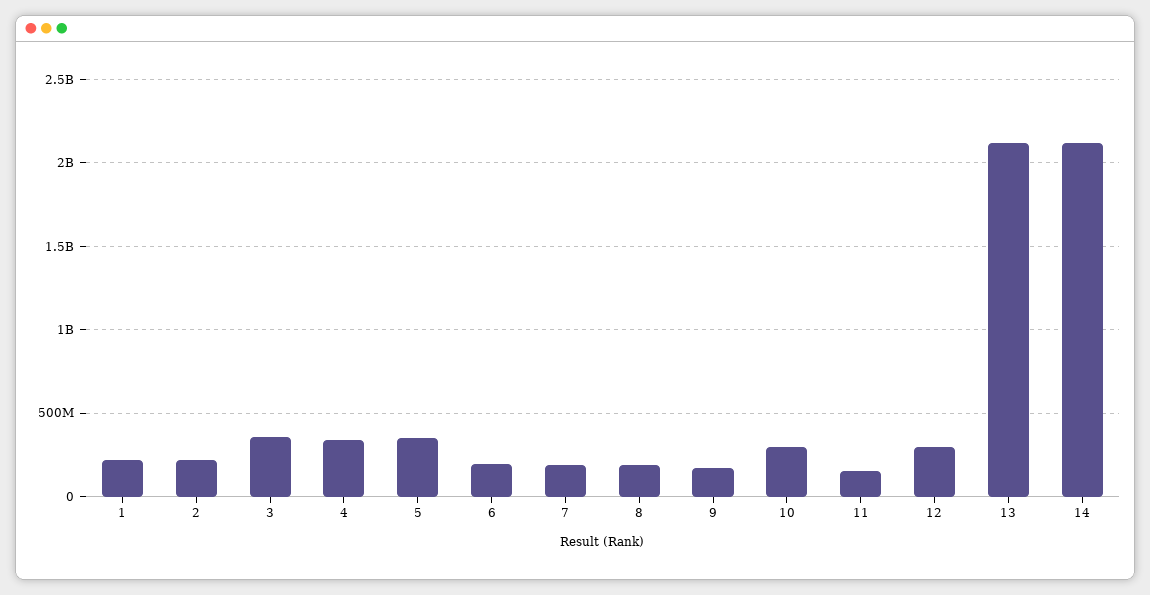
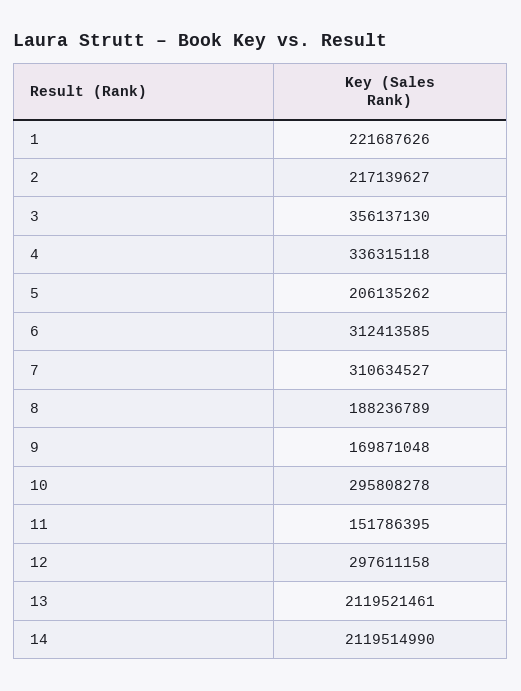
  {
    "1": 221687626,
    "2": 217139627,
    "3": 356137130,
    "4": 336315118,
-   "5": 350000000,
+   "5": 206135262,
-   "6": 200000000,
+   "6": 312413585,
-   "7": 200000000,
+   "7": 310634527,
    "8": 188236789,
    "9": 169871048,
    "10": 295808278,
    "11": 151786395,
    "12": 297611158,
    "13": 2119521461,
    "14": 2119514990
  }

